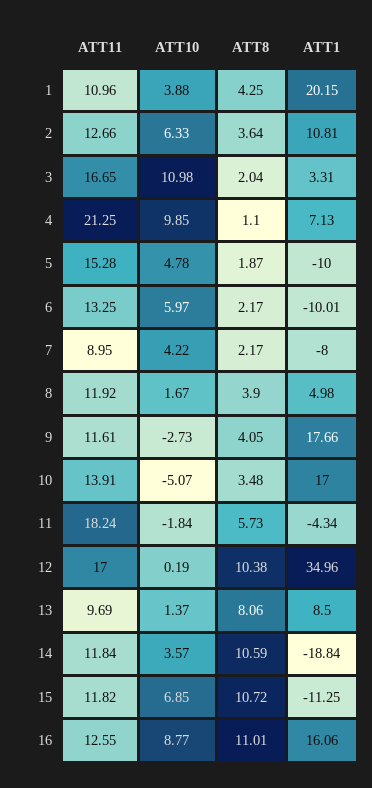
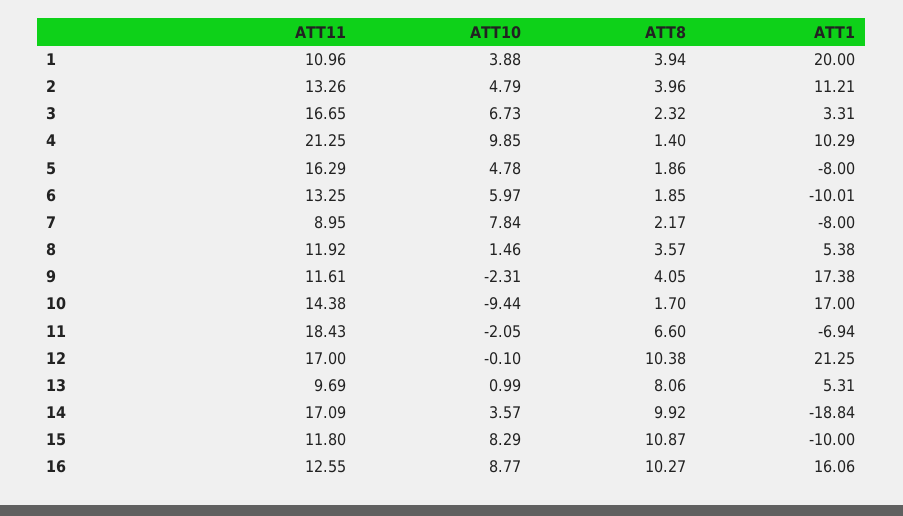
  {
    "ATT11": {
      "1": 10.96,
-     "2": 12.66,
+     "2": 13.26,
      "3": 16.65,
      "4": 21.25,
-     "5": 15.28,
+     "5": 16.29,
      "6": 13.25,
      "7": 8.95,
      "8": 11.92,
      "9": 11.61,
-     "10": 13.91,
+     "10": 14.38,
-     "11": 18.24,
+     "11": 18.43,
      "12": 17,
      "13": 9.69,
-     "14": 11.84,
+     "14": 17.09,
-     "15": 11.82,
+     "15": 11.8,
      "16": 12.55
    },
    "ATT10": {
      "1": 3.88,
-     "2": 6.33,
+     "2": 4.79,
-     "3": 10.98,
+     "3": 6.73,
      "4": 9.85,
      "5": 4.78,
      "6": 5.97,
-     "7": 4.22,
+     "7": 7.84,
-     "8": 1.67,
+     "8": 1.46,
-     "9": -2.73,
+     "9": -2.31,
-     "10": -5.07,
+     "10": -9.44,
-     "11": -1.84,
+     "11": -2.05,
-     "12": 0.19,
+     "12": -0.1,
-     "13": 1.37,
+     "13": 0.99,
      "14": 3.57,
-     "15": 6.85,
+     "15": 8.29,
      "16": 8.77
    },
    "ATT8": {
-     "1": 4.25,
+     "1": 3.94,
-     "2": 3.64,
+     "2": 3.96,
-     "3": 2.04,
+     "3": 2.32,
-     "4": 1.1,
+     "4": 1.4,
-     "5": 1.87,
+     "5": 1.86,
-     "6": 2.17,
+     "6": 1.85,
      "7": 2.17,
-     "8": 3.9,
+     "8": 3.57,
      "9": 4.05,
-     "10": 3.48,
+     "10": 1.7,
-     "11": 5.73,
+     "11": 6.6,
      "12": 10.38,
      "13": 8.06,
-     "14": 10.59,
+     "14": 9.92,
-     "15": 10.72,
+     "15": 10.87,
-     "16": 11.01
+     "16": 10.27
    },
    "ATT1": {
-     "1": 20.15,
+     "1": 20,
-     "2": 10.81,
+     "2": 11.21,
      "3": 3.31,
-     "4": 7.13,
+     "4": 10.29,
-     "5": -10,
+     "5": -8,
      "6": -10.01,
      "7": -8,
-     "8": 4.98,
+     "8": 5.38,
-     "9": 17.66,
+     "9": 17.38,
      "10": 17,
-     "11": -4.34,
+     "11": -6.94,
-     "12": 34.96,
+     "12": 21.25,
-     "13": 8.5,
+     "13": 5.31,
      "14": -18.84,
-     "15": -11.25,
+     "15": -10,
      "16": 16.06
    }
  }

